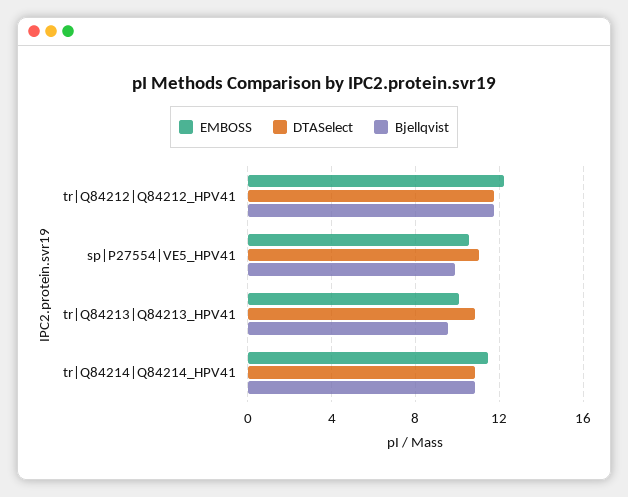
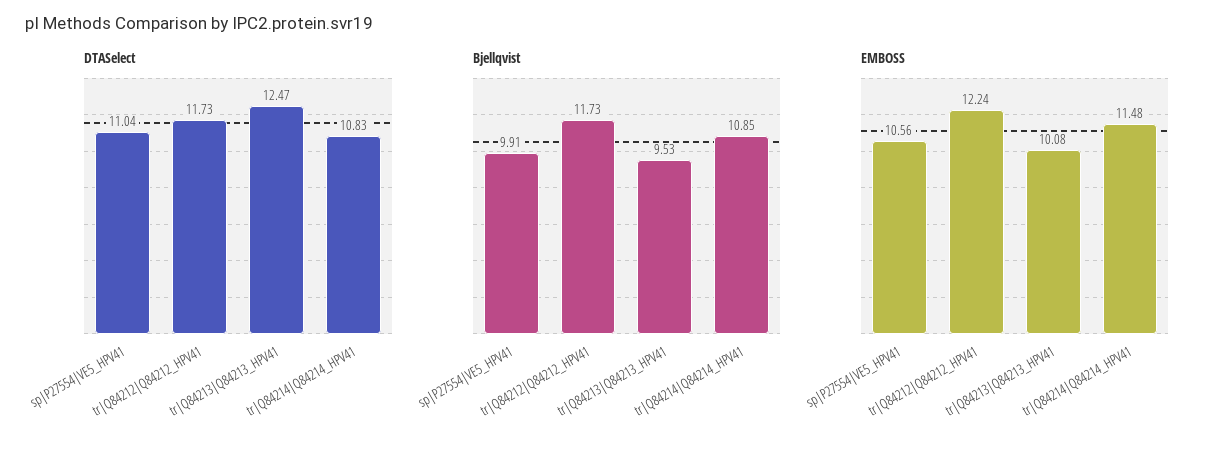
  {
    "EMBOSS": {
      "tr|Q84212|Q84212_HPV41": 12.24,
      "sp|P27554|VE5_HPV41": 10.56,
      "tr|Q84213|Q84213_HPV41": 10.08,
      "tr|Q84214|Q84214_HPV41": 11.48
    },
    "DTASelect": {
      "tr|Q84212|Q84212_HPV41": 11.73,
      "sp|P27554|VE5_HPV41": 11.04,
-     "tr|Q84213|Q84213_HPV41": 11,
+     "tr|Q84213|Q84213_HPV41": 12.47,
      "tr|Q84214|Q84214_HPV41": 10.83
    },
    "Bjellqvist": {
      "tr|Q84212|Q84212_HPV41": 11.73,
      "sp|P27554|VE5_HPV41": 9.91,
      "tr|Q84213|Q84213_HPV41": 9.53,
      "tr|Q84214|Q84214_HPV41": 10.85
    }
  }

